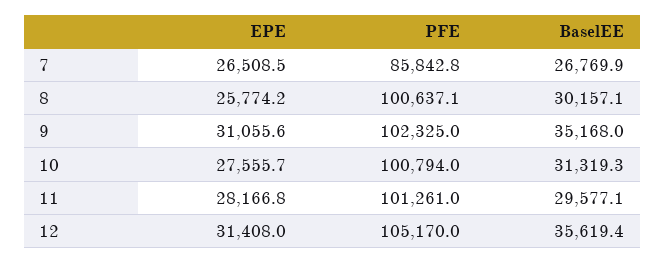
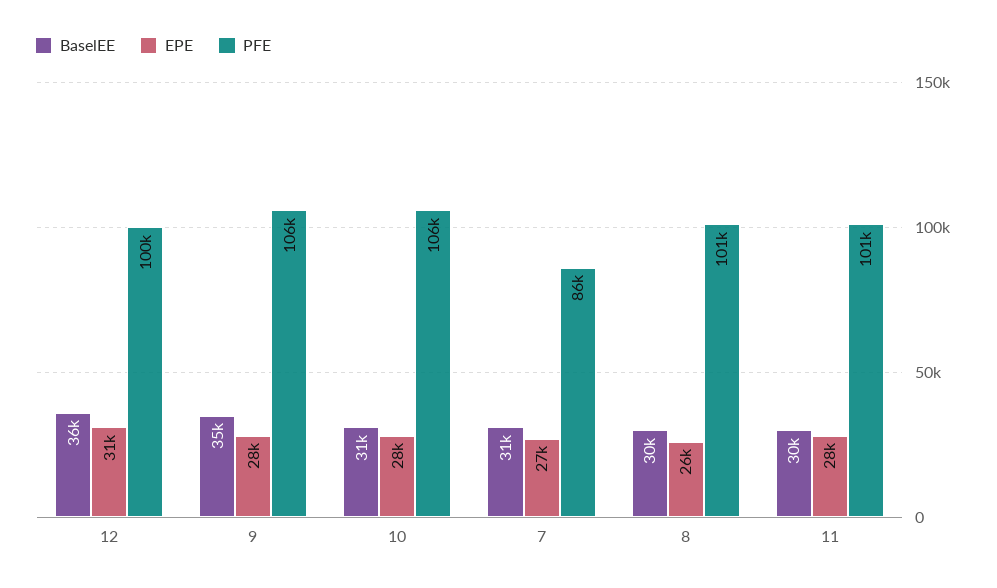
  {
    "EPE": {
      "7": 26508.5,
      "8": 25774.2,
-     "9": 31055.6,
+     "9": 28000,
      "10": 27555.7,
      "11": 28166.8,
      "12": 31408
    },
    "PFE": {
      "7": 85842.8,
      "8": 100637.1,
-     "9": 102325,
+     "9": 106000,
-     "10": 100794,
+     "10": 106000,
      "11": 101261,
-     "12": 105170
+     "12": 100000
    },
    "BaselEE": {
-     "7": 26769.9,
+     "7": 31000,
      "8": 30157.1,
      "9": 35168,
      "10": 31319.3,
      "11": 29577.1,
      "12": 35619.4
    }
  }

